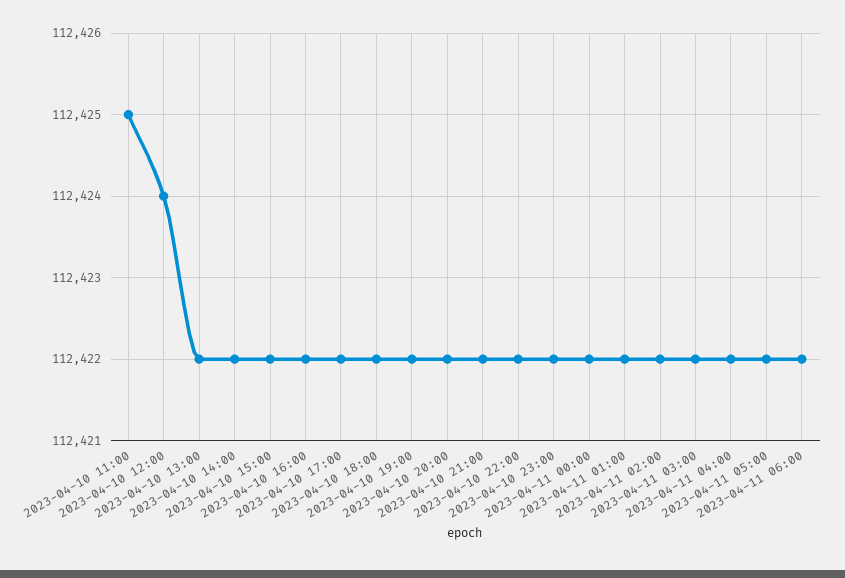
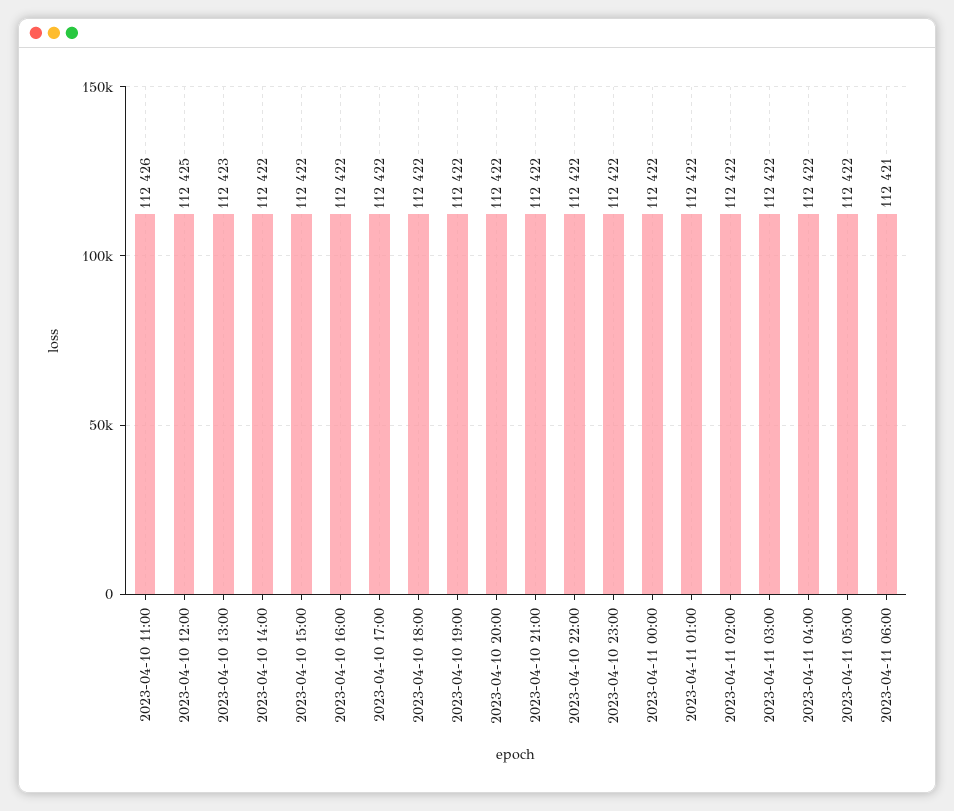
  {
-   "2023-04-10 11:00": 112425,
+   "2023-04-10 11:00": 112426,
-   "2023-04-10 12:00": 112424,
+   "2023-04-10 12:00": 112425,
-   "2023-04-10 13:00": 112422,
+   "2023-04-10 13:00": 112423,
    "2023-04-10 14:00": 112422,
    "2023-04-10 15:00": 112422,
    "2023-04-10 16:00": 112422,
    "2023-04-10 17:00": 112422,
    "2023-04-10 18:00": 112422,
    "2023-04-10 19:00": 112422,
    "2023-04-10 20:00": 112422,
    "2023-04-10 21:00": 112422,
    "2023-04-10 22:00": 112422,
    "2023-04-10 23:00": 112422,
    "2023-04-11 00:00": 112422,
    "2023-04-11 01:00": 112422,
    "2023-04-11 02:00": 112422,
    "2023-04-11 03:00": 112422,
    "2023-04-11 04:00": 112422,
    "2023-04-11 05:00": 112422,
-   "2023-04-11 06:00": 112422
+   "2023-04-11 06:00": 112421
  }

